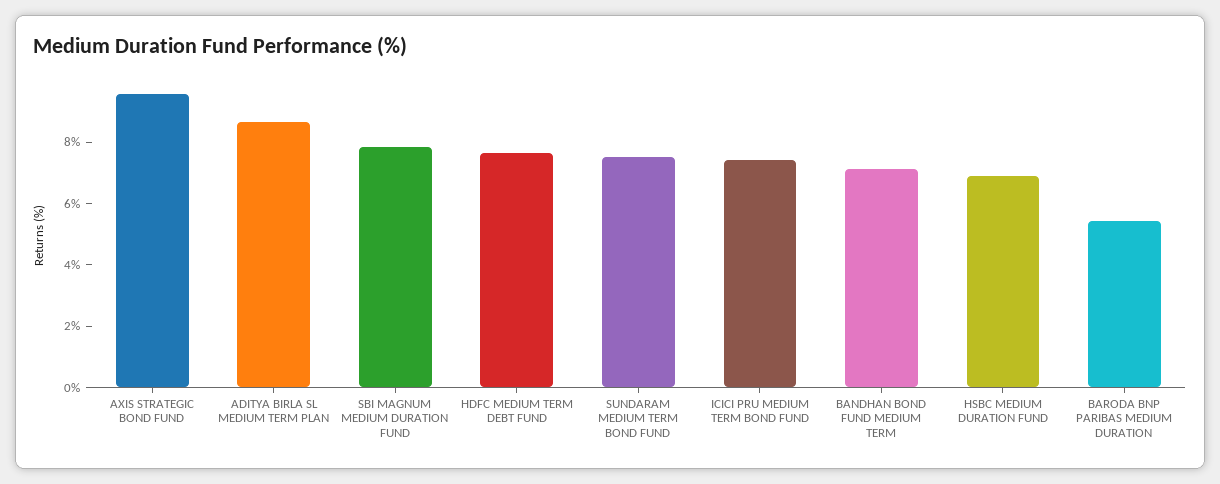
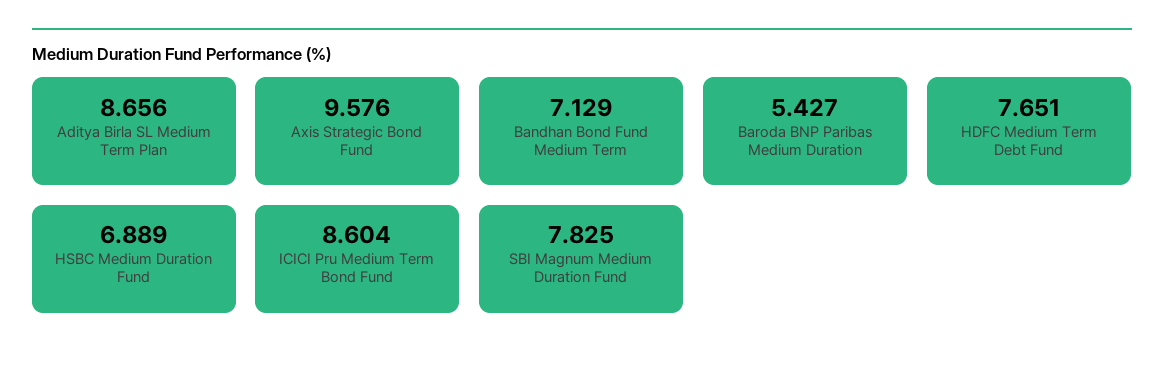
  {
    "AXIS STRATEGIC BOND FUND": 9.576,
    "ADITYA BIRLA SL MEDIUM TERM PLAN": 8.656,
    "SBI MAGNUM MEDIUM DURATION FUND": 7.825,
    "HDFC MEDIUM TERM DEBT FUND": 7.651,
-   "SUNDARAM MEDIUM TERM BOND FUND": 7.5,
-   "ICICI PRU MEDIUM TERM BOND FUND": 7.5,
+   "ICICI PRU MEDIUM TERM BOND FUND": 8.604,
    "BANDHAN BOND FUND MEDIUM TERM": 7.129,
    "HSBC MEDIUM DURATION FUND": 6.889,
    "BARODA BNP PARIBAS MEDIUM DURATION": 5.427
  }

